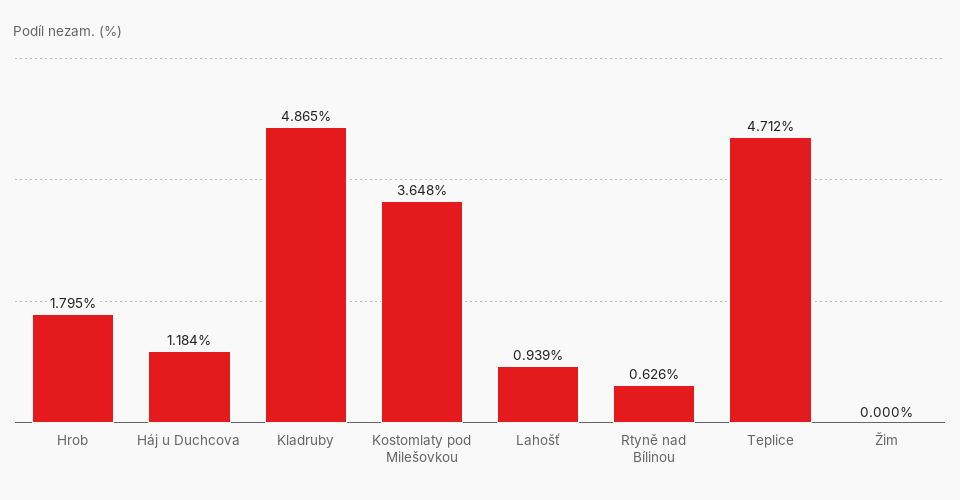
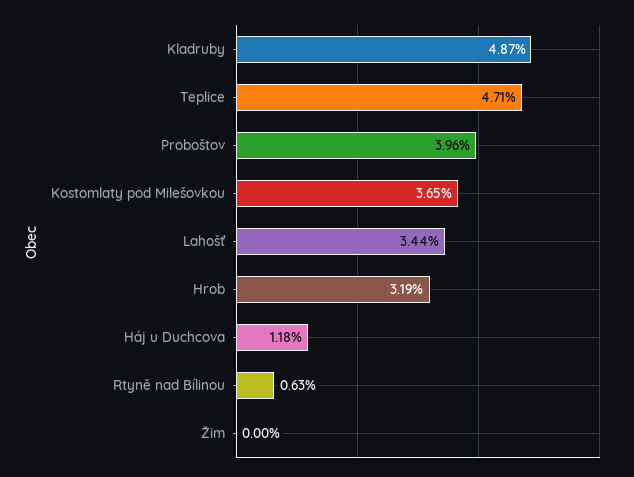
  {
-   "Hrob": 1.795,
+   "Hrob": 3.19,
    "Háj u Duchcova": 1.184,
    "Kladruby": 4.865,
    "Kostomlaty pod Milešovkou": 3.648,
-   "Lahošť": 0.939,
+   "Lahošť": 3.44,
    "Rtyně nad Bílinou": 0.626,
    "Teplice": 4.712,
-   "Žim": 0
+   "Žim": 0,
+   "Proboštov": 3.96
  }

